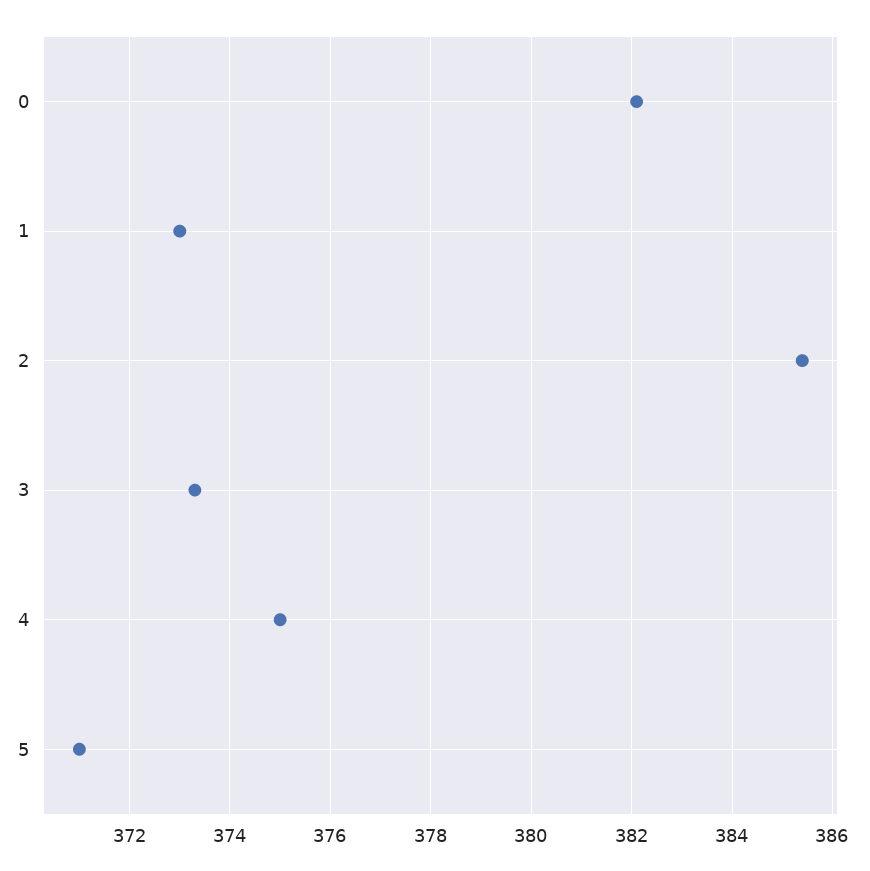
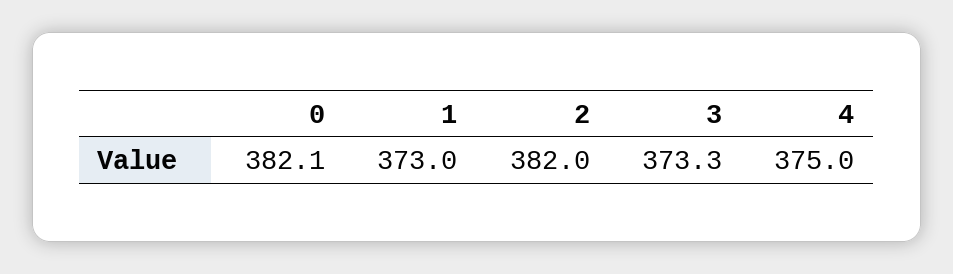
  {
    "0": 382.1,
    "1": 373,
-   "2": 385.5,
+   "2": 382,
    "3": 373.3,
-   "4": 375,
+   "4": 375
-   "5": 371
  }

